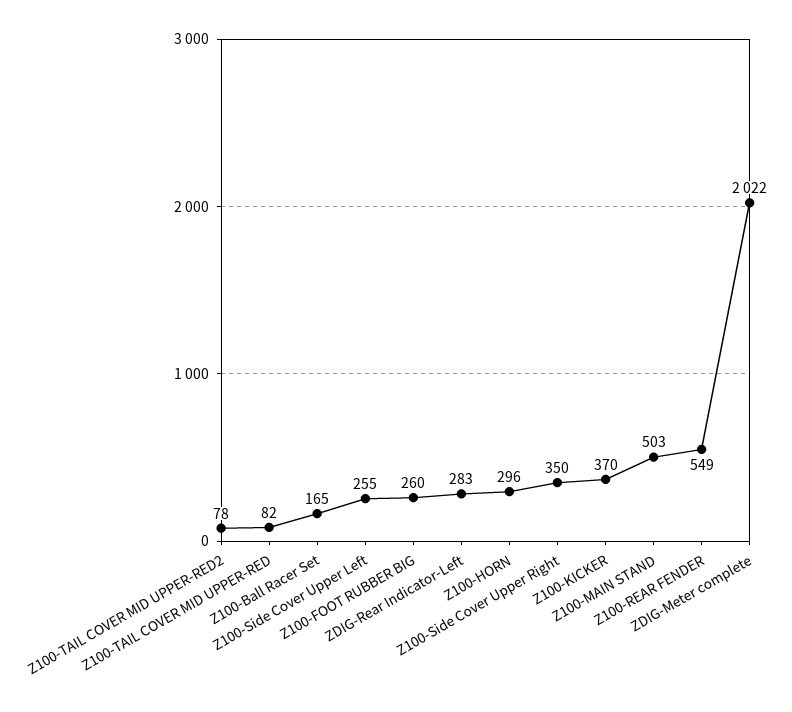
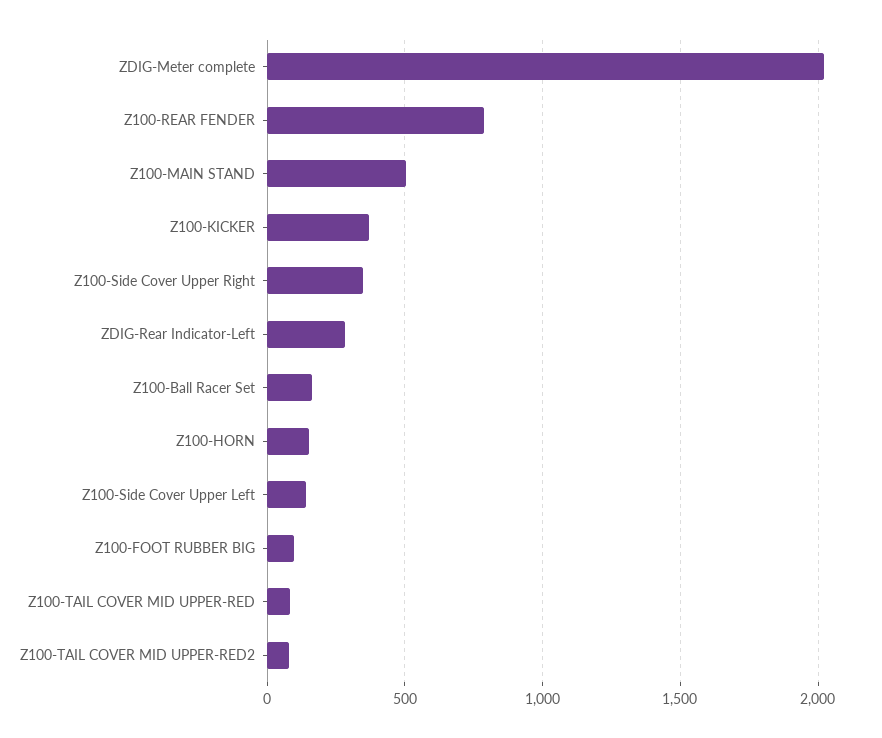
  {
    "Z100-TAIL COVER MID UPPER-RED2": 78,
    "Z100-TAIL COVER MID UPPER-RED": 82,
    "Z100-Ball Racer Set": 165,
-   "Z100-Side Cover Upper Left": 255,
+   "Z100-Side Cover Upper Left": 150,
-   "Z100-FOOT RUBBER BIG": 260,
+   "Z100-FOOT RUBBER BIG": 100,
    "ZDIG-Rear Indicator-Left": 283,
-   "Z100-HORN": 296,
+   "Z100-HORN": 150,
    "Z100-Side Cover Upper Right": 350,
    "Z100-KICKER": 370,
    "Z100-MAIN STAND": 503,
-   "Z100-REAR FENDER": 549,
+   "Z100-REAR FENDER": 800,
    "ZDIG-Meter complete": 2022
  }

